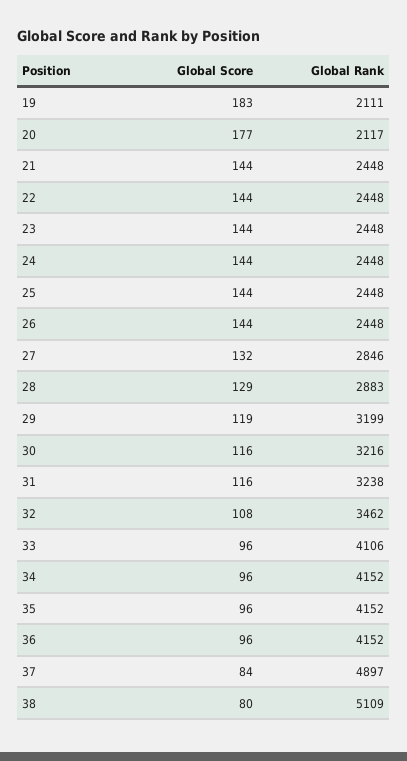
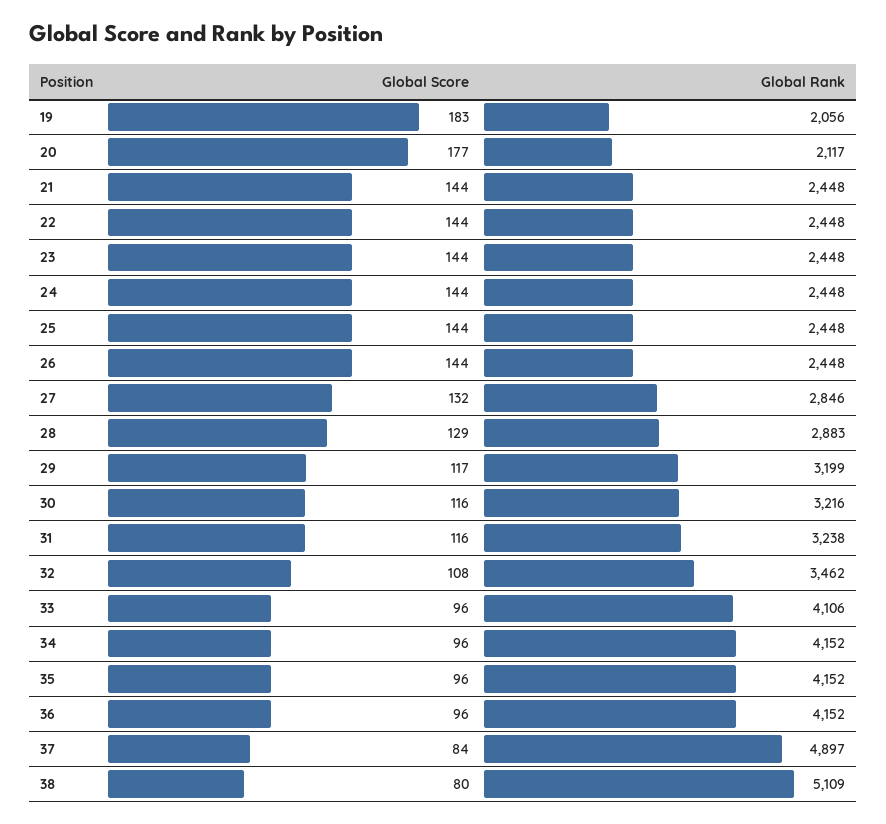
  {
    "Global Score": {
      "19": 183,
      "20": 177,
      "21": 144,
      "22": 144,
      "23": 144,
      "24": 144,
      "25": 144,
      "26": 144,
      "27": 132,
      "28": 129,
-     "29": 119,
+     "29": 117,
      "30": 116,
      "31": 116,
      "32": 108,
      "33": 96,
      "34": 96,
      "35": 96,
      "36": 96,
      "37": 84,
      "38": 80
    },
    "Global Rank": {
-     "19": 2111,
+     "19": 2056,
      "20": 2117,
      "21": 2448,
      "22": 2448,
      "23": 2448,
      "24": 2448,
      "25": 2448,
      "26": 2448,
      "27": 2846,
      "28": 2883,
      "29": 3199,
      "30": 3216,
      "31": 3238,
      "32": 3462,
      "33": 4106,
      "34": 4152,
      "35": 4152,
      "36": 4152,
      "37": 4897,
      "38": 5109
    }
  }

